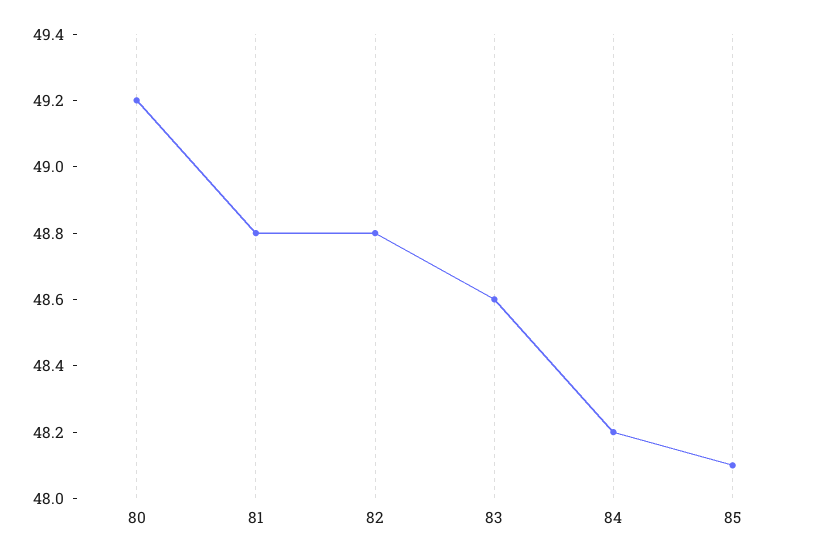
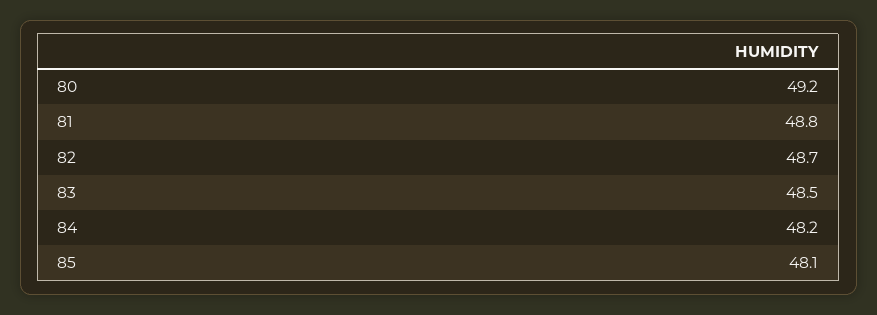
  {
    "80": 49.2,
    "81": 48.8,
-   "82": 48.8,
+   "82": 48.7,
-   "83": 48.6,
+   "83": 48.5,
    "84": 48.2,
    "85": 48.1
  }

